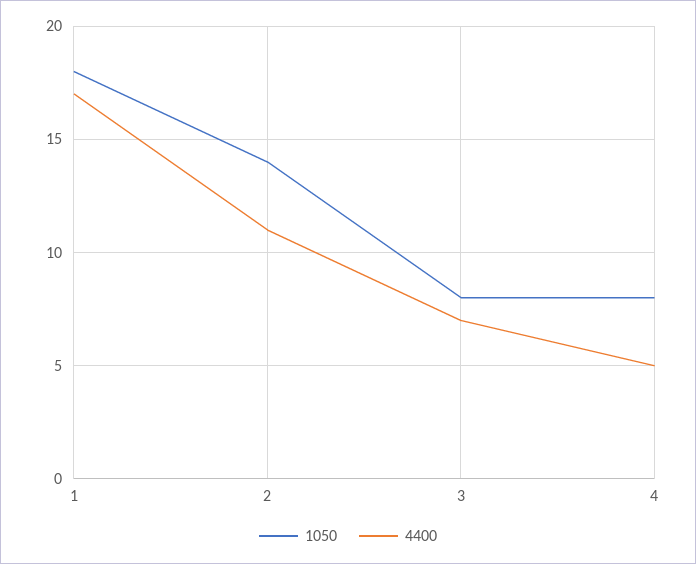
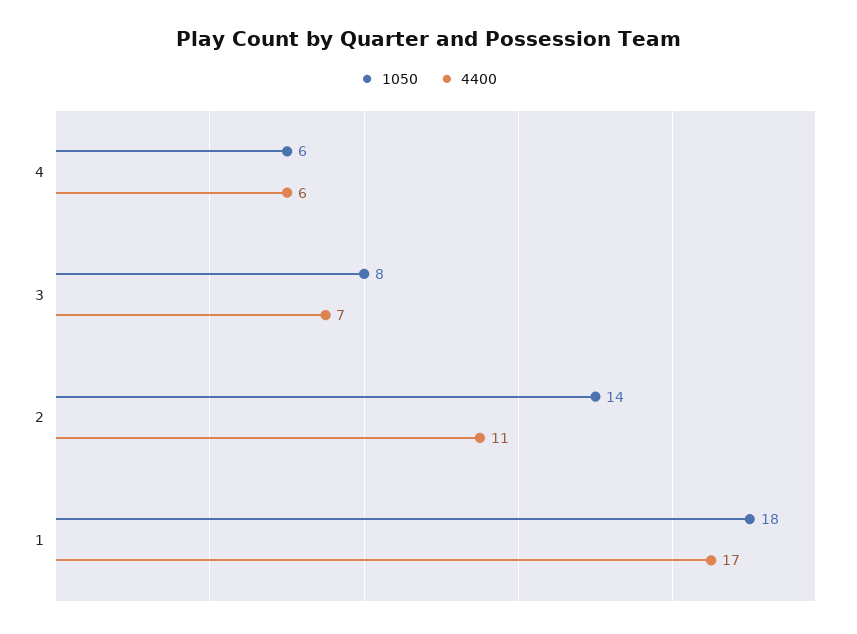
  {
    "1050": {
      "1": 18,
      "2": 14,
      "3": 8,
-     "4": 8
+     "4": 6
    },
    "4400": {
      "1": 17,
      "2": 11,
      "3": 7,
-     "4": 5
+     "4": 6
    }
  }

